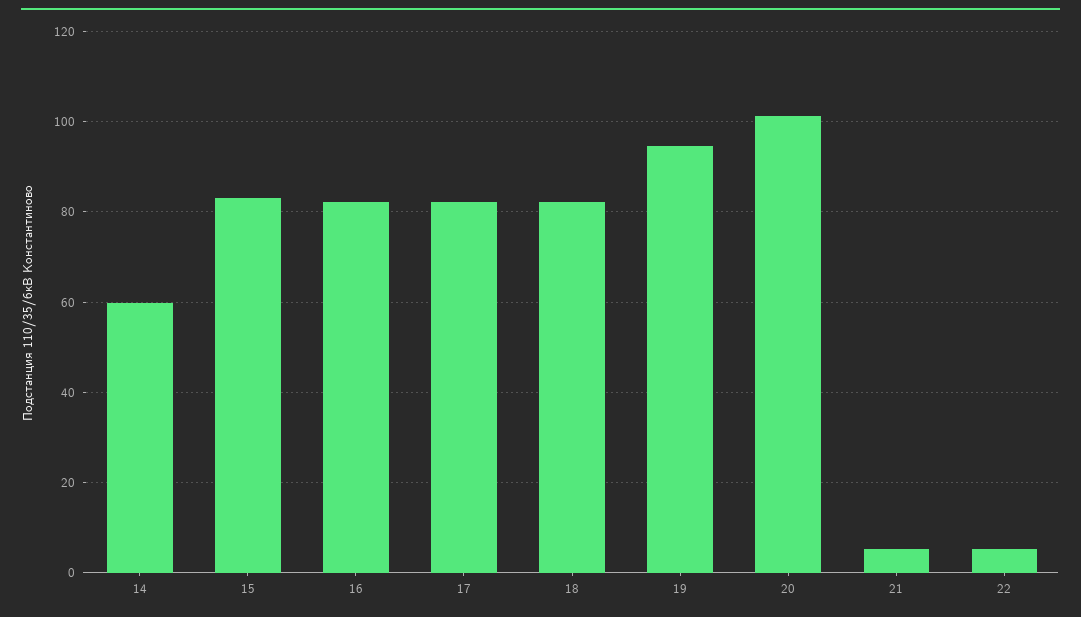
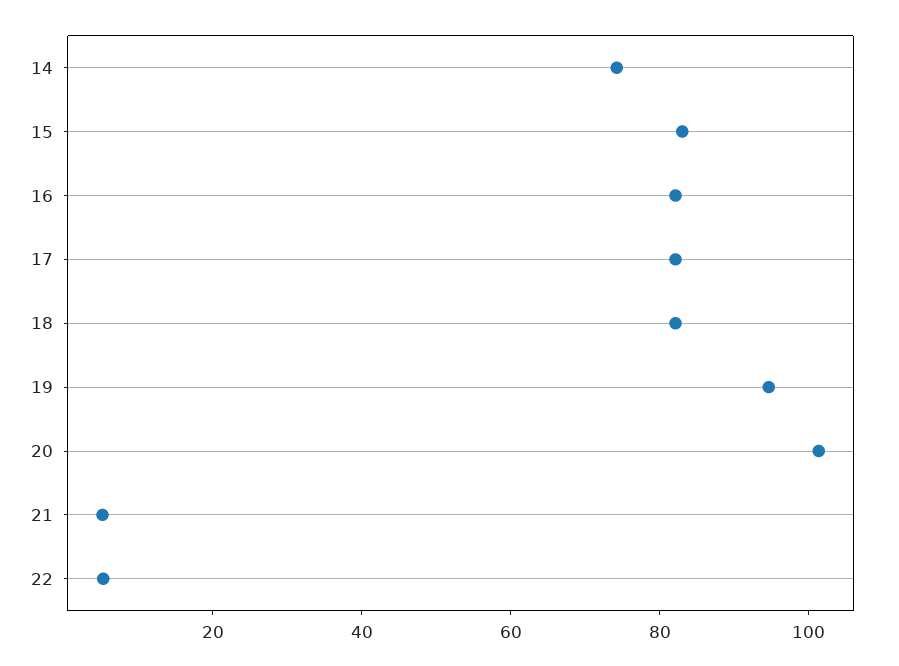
  {
-   "14": 60,
+   "14": 75,
    "15": 84,
    "16": 82,
    "17": 82,
    "18": 82,
    "19": 94,
    "20": 102,
    "21": 6,
    "22": 6
  }

